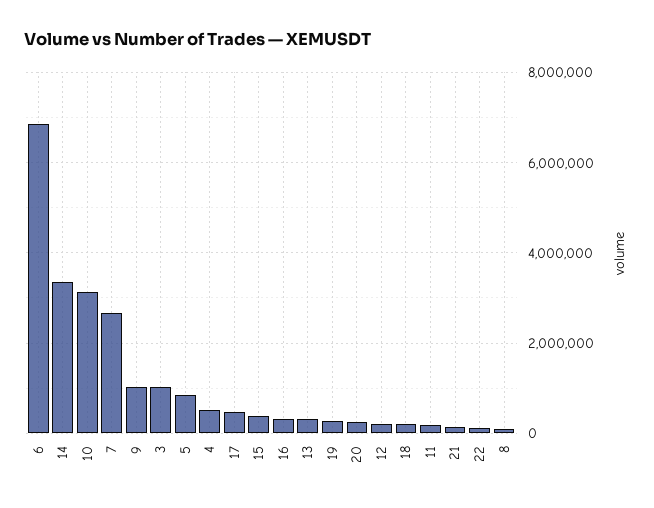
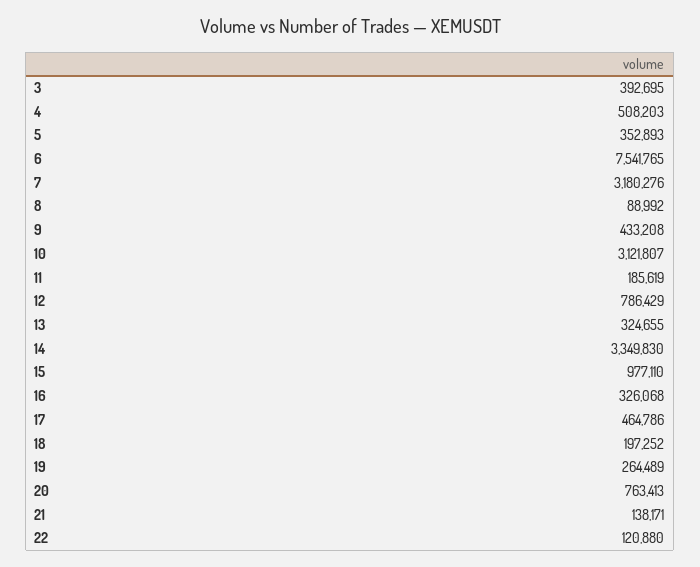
  {
-   "6": 6800000,
+   "6": 7541765,
    "14": 3349830,
    "10": 3121807,
-   "7": 2600000,
+   "7": 3180276,
-   "9": 1000000,
+   "9": 433208,
-   "3": 1000000,
+   "3": 392695,
-   "5": 800000,
+   "5": 352893,
    "4": 508203,
    "17": 464786,
-   "15": 400000,
+   "15": 977110,
    "16": 326068,
    "13": 324655,
    "19": 264489,
-   "20": 200000,
+   "20": 763413,
-   "12": 200000,
+   "12": 786429,
    "18": 197252,
    "11": 185619,
    "21": 138171,
    "22": 120880,
    "8": 88992
  }

